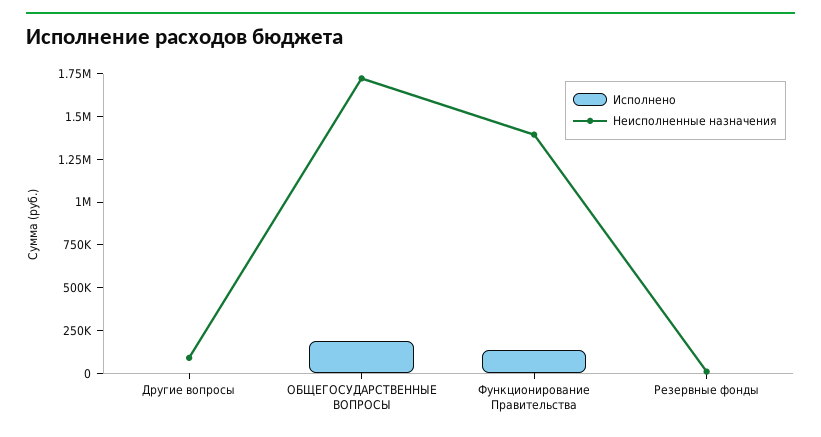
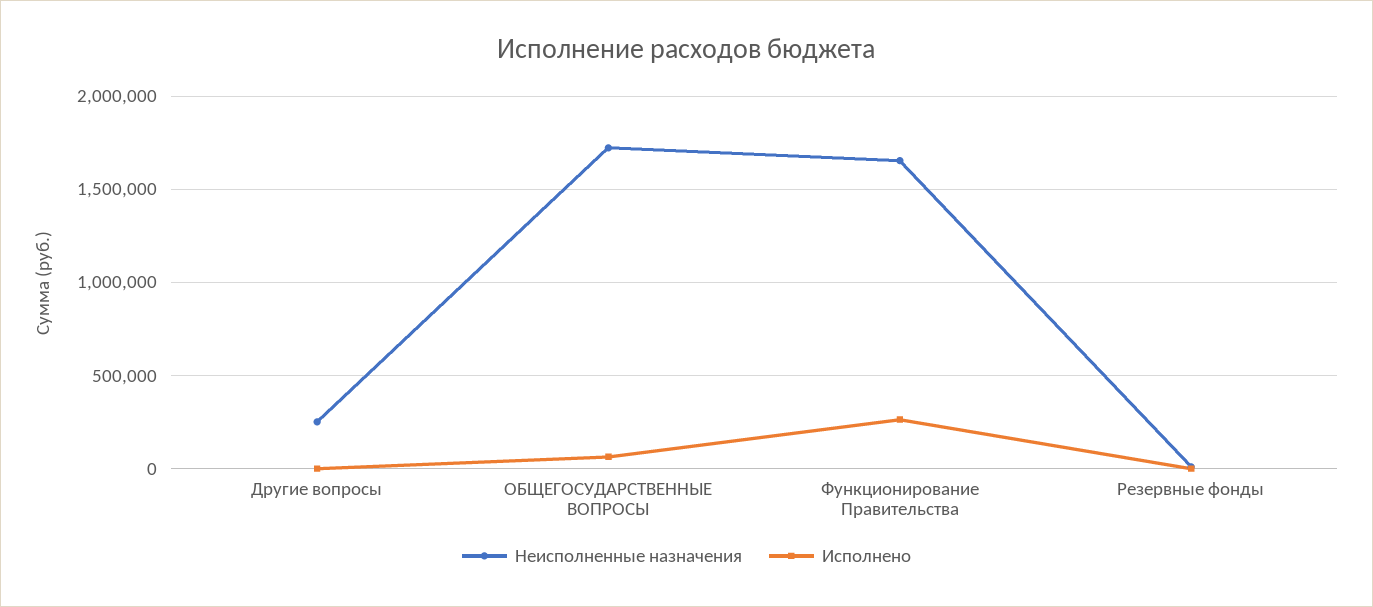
  {
    "Исполнено": {
      "Другие вопросы": 0,
-     "ОБЩЕГОСУДАРСТВЕННЫЕ ВОПРОСЫ": 200000,
+     "ОБЩЕГОСУДАРСТВЕННЫЕ ВОПРОСЫ": 50000,
-     "Функционирование Правительства": 150000,
+     "Функционирование Правительства": 250000,
      "Резервные фонды": 0
    },
    "Неисполненные назначения": {
-     "Другие вопросы": 100000,
+     "Другие вопросы": 250000,
      "ОБЩЕГОСУДАРСТВЕННЫЕ ВОПРОСЫ": 1700000,
-     "Функционирование Правительства": 1400000,
+     "Функционирование Правительства": 1650000,
      "Резервные фонды": 0
    }
  }

